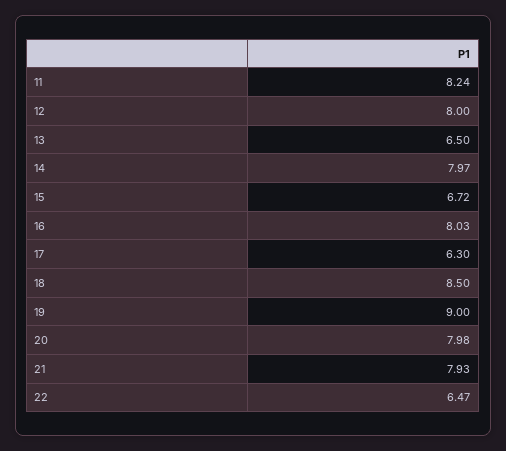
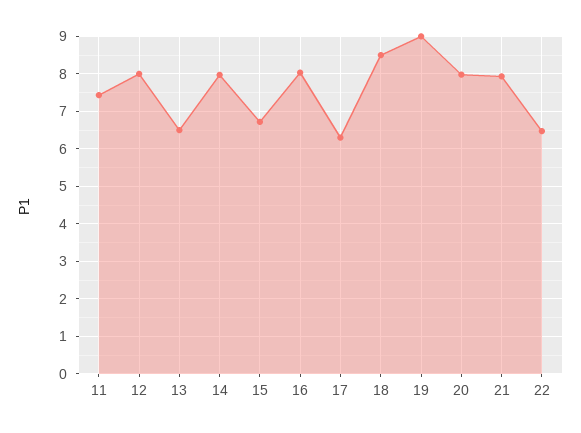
  {
-   "11": 8.24,
+   "11": 7.4,
    "12": 8,
    "13": 6.5,
    "14": 7.97,
    "15": 6.72,
    "16": 8.03,
    "17": 6.3,
    "18": 8.5,
    "19": 9,
    "20": 7.98,
    "21": 7.93,
    "22": 6.47
  }

